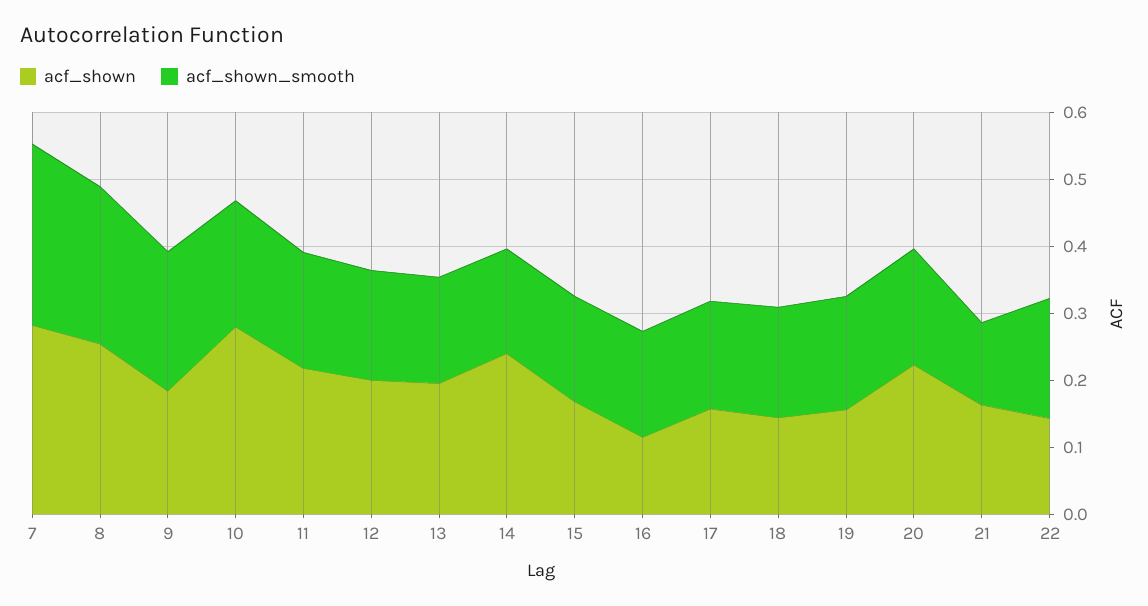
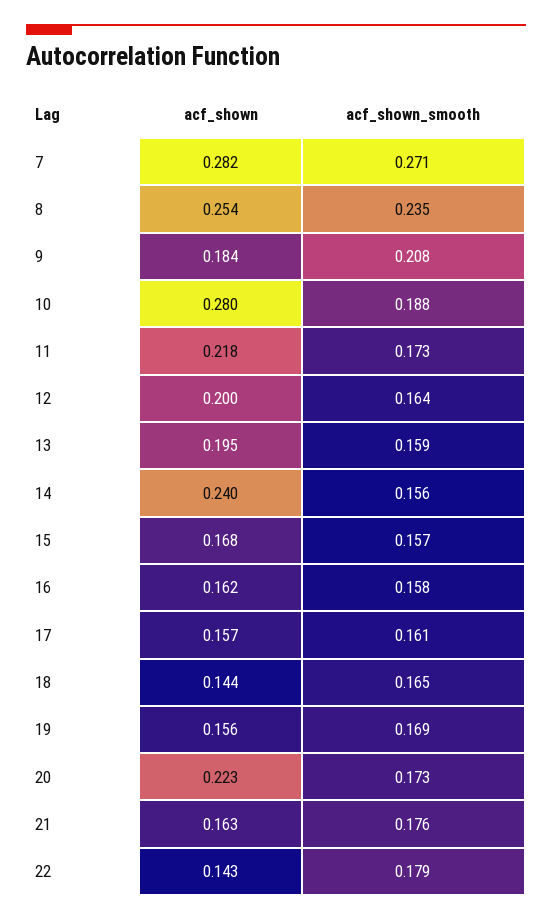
  {
    "acf_shown": {
      "7": 0.282,
      "8": 0.254,
      "9": 0.184,
      "10": 0.28,
      "11": 0.218,
      "12": 0.2,
      "13": 0.195,
      "14": 0.24,
      "15": 0.168,
-     "16": 0.12,
+     "16": 0.162,
      "17": 0.157,
      "18": 0.144,
      "19": 0.156,
      "20": 0.223,
      "21": 0.163,
      "22": 0.143
    },
    "acf_shown_smooth": {
      "7": 0.271,
      "8": 0.235,
      "9": 0.208,
      "10": 0.188,
      "11": 0.173,
      "12": 0.164,
      "13": 0.159,
      "14": 0.156,
      "15": 0.157,
      "16": 0.158,
      "17": 0.161,
      "18": 0.165,
      "19": 0.169,
      "20": 0.173,
-     "21": 0.12,
+     "21": 0.176,
      "22": 0.179
    }
  }

